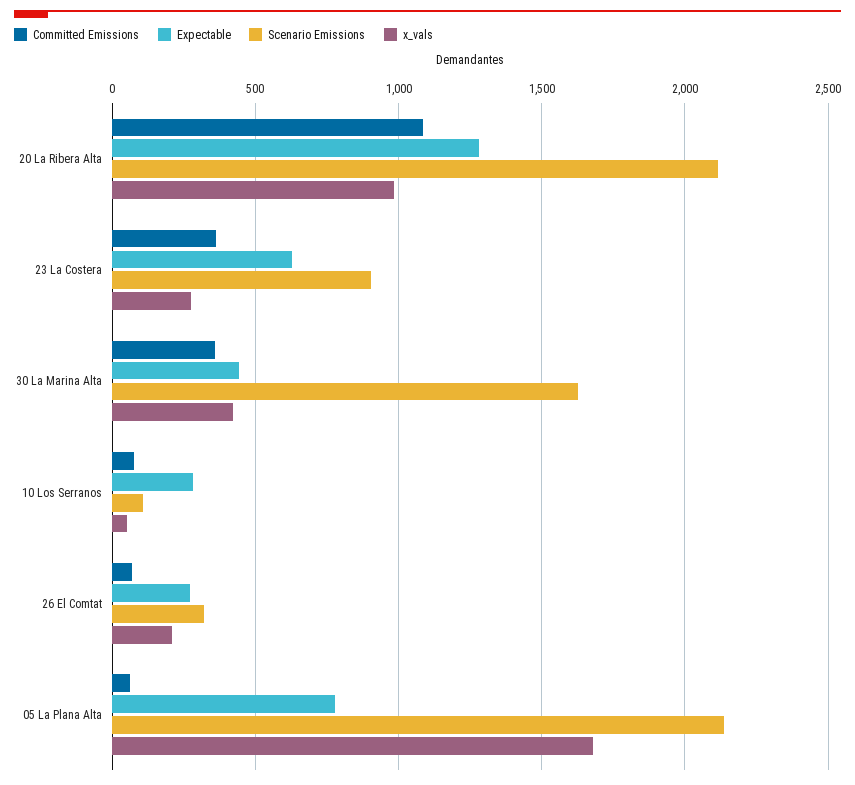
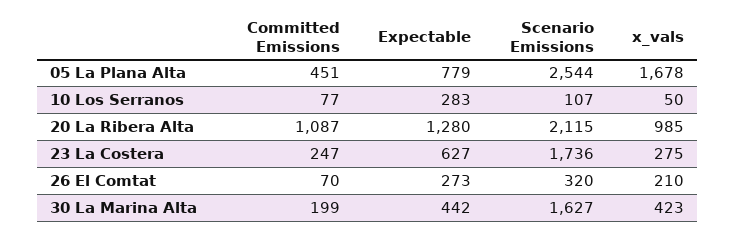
  {
    "Committed Emissions": {
      "20 La Ribera Alta": 1087,
-     "23 La Costera": 350,
+     "23 La Costera": 247,
-     "30 La Marina Alta": 350,
+     "30 La Marina Alta": 199,
      "10 Los Serranos": 77,
      "26 El Comtat": 70,
-     "05 La Plana Alta": 50
+     "05 La Plana Alta": 451
    },
    "Expectable": {
      "20 La Ribera Alta": 1280,
      "23 La Costera": 627,
      "30 La Marina Alta": 442,
      "10 Los Serranos": 283,
      "26 El Comtat": 273,
      "05 La Plana Alta": 779
    },
    "Scenario Emissions": {
      "20 La Ribera Alta": 2115,
-     "23 La Costera": 900,
+     "23 La Costera": 1736,
      "30 La Marina Alta": 1627,
      "10 Los Serranos": 107,
      "26 El Comtat": 320,
-     "05 La Plana Alta": 2150
+     "05 La Plana Alta": 2544
    },
    "x_vals": {
      "20 La Ribera Alta": 985,
      "23 La Costera": 275,
      "30 La Marina Alta": 423,
      "10 Los Serranos": 50,
      "26 El Comtat": 210,
      "05 La Plana Alta": 1678
    }
  }

